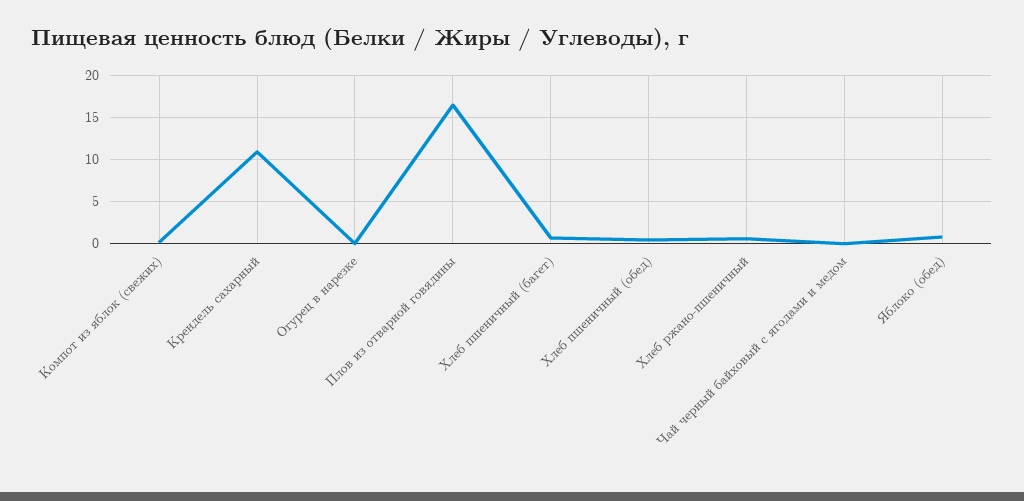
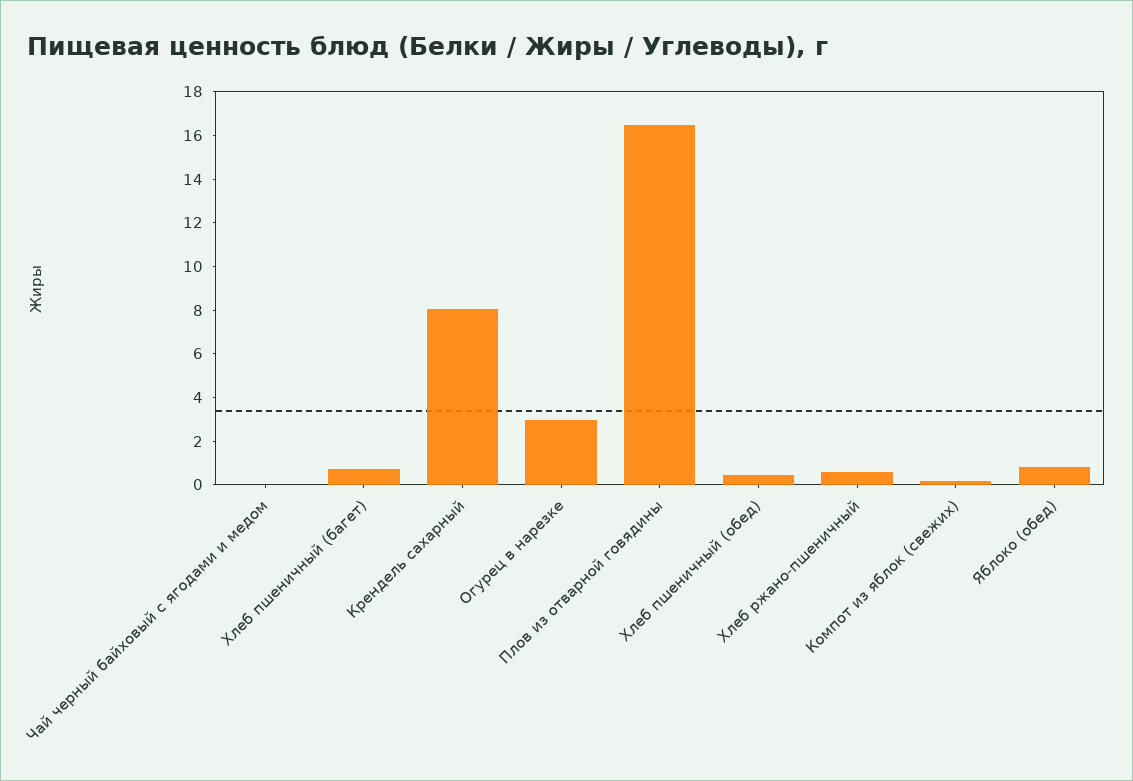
  {
    "Компот из яблок (свежих)": 0,
-   "Крендель сахарный": 11,
+   "Крендель сахарный": 8,
-   "Огурец в нарезке": 0,
+   "Огурец в нарезке": 3,
    "Плов из отварной говядины": 16.5,
    "Хлеб пшеничный (багет)": 0.5,
    "Хлеб пшеничный (обед)": 0.5,
    "Хлеб ржано-пшеничный": 0.5,
    "Чай черный байховый с ягодами и медом": 0,
    "Яблоко (обед)": 1
  }

